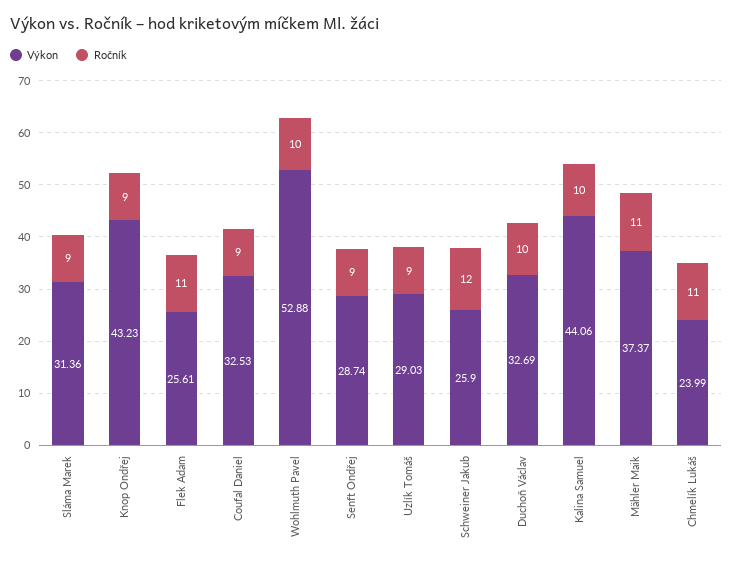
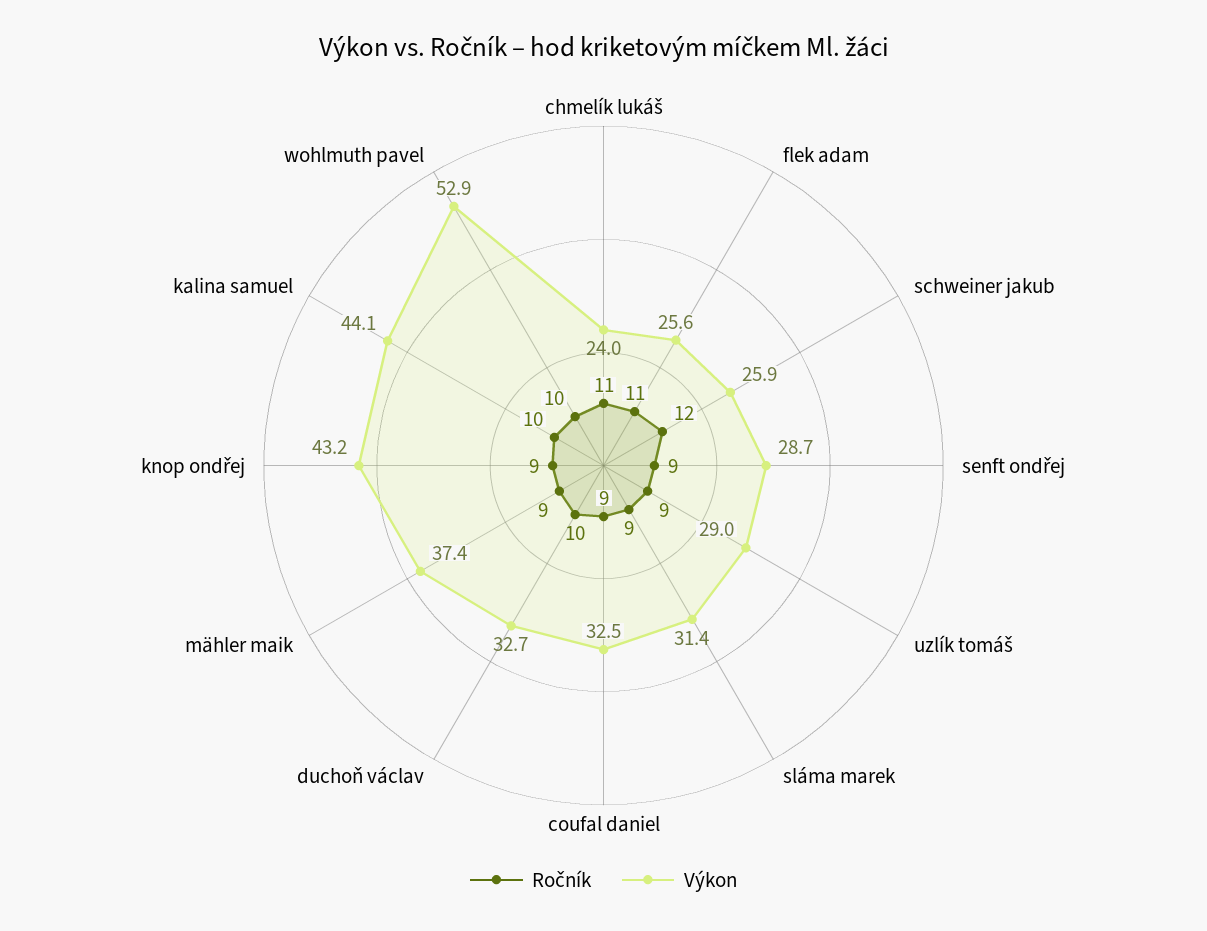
  {
    "Výkon": {
      "Sláma Marek": 31.36,
      "Knop Ondřej": 43.23,
      "Flek Adam": 25.61,
      "Coufal Daniel": 32.53,
      "Wohlmuth Pavel": 52.88,
      "Senft Ondřej": 28.74,
      "Uzlík Tomáš": 29.03,
      "Schweiner Jakub": 25.9,
      "Duchoň Václav": 32.69,
      "Kalina Samuel": 44.06,
      "Mähler Maik": 37.37,
      "Chmelík Lukáš": 23.99
    },
    "Ročník": {
      "Sláma Marek": 9,
      "Knop Ondřej": 9,
      "Flek Adam": 11,
      "Coufal Daniel": 9,
      "Wohlmuth Pavel": 10,
      "Senft Ondřej": 9,
      "Uzlík Tomáš": 9,
      "Schweiner Jakub": 12,
      "Duchoň Václav": 10,
      "Kalina Samuel": 10,
-     "Mähler Maik": 11,
+     "Mähler Maik": 9,
      "Chmelík Lukáš": 11
    }
  }

